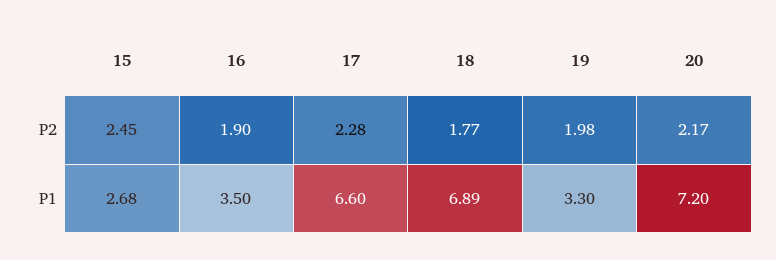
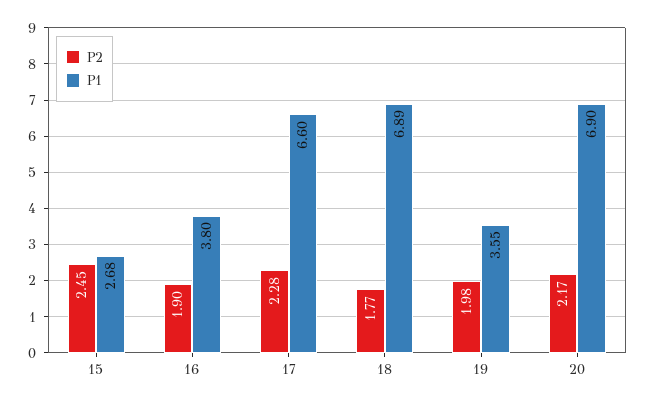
  {
    "P2": {
      "15": 2.45,
      "16": 1.9,
      "17": 2.28,
      "18": 1.77,
      "19": 1.98,
      "20": 2.17
    },
    "P1": {
      "15": 2.68,
-     "16": 3.5,
+     "16": 3.8,
      "17": 6.6,
      "18": 6.89,
-     "19": 3.3,
+     "19": 3.55,
-     "20": 7.2
+     "20": 6.9
    }
  }

